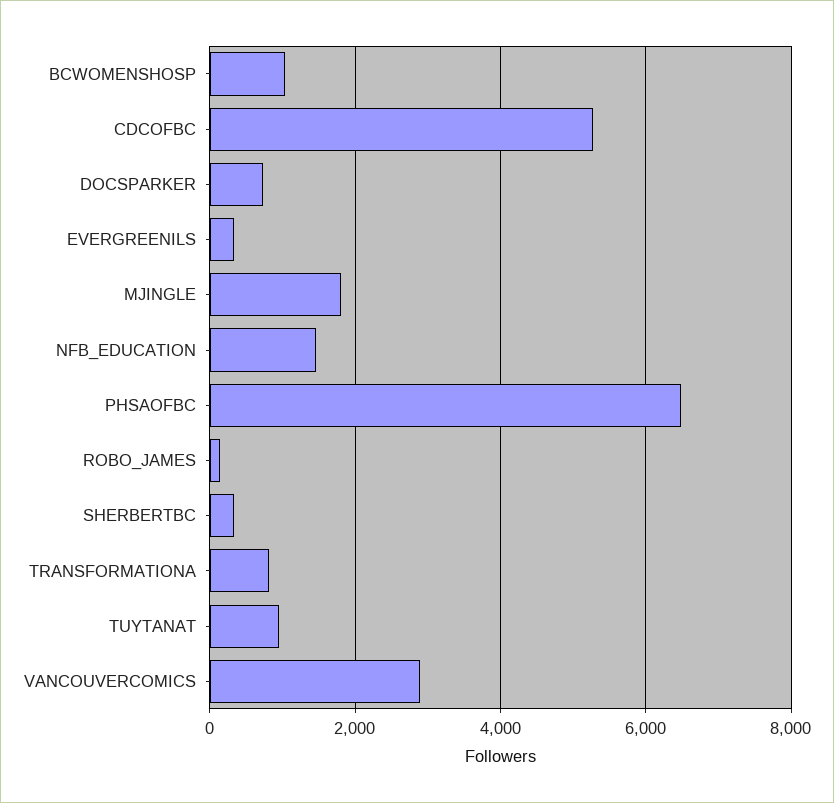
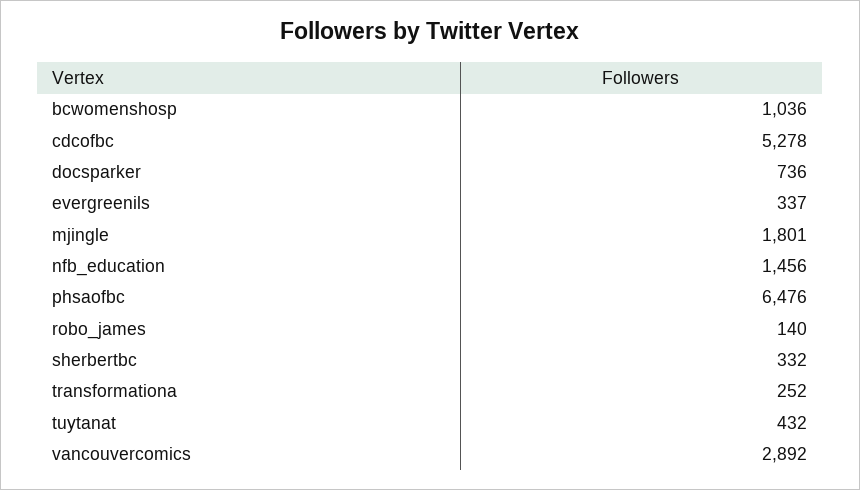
  {
    "BCWOMENSHOSP": 1036,
    "CDCOFBC": 5278,
    "DOCSPARKER": 736,
    "EVERGREENILS": 337,
    "MJINGLE": 1801,
    "NFB_EDUCATION": 1456,
    "PHSAOFBC": 6476,
    "ROBO_JAMES": 140,
    "SHERBERTBC": 332,
-   "TRANSFORMATIONA": 800,
+   "TRANSFORMATIONA": 252,
-   "TUYTANAT": 1000,
+   "TUYTANAT": 432,
    "VANCOUVERCOMICS": 2892
  }

